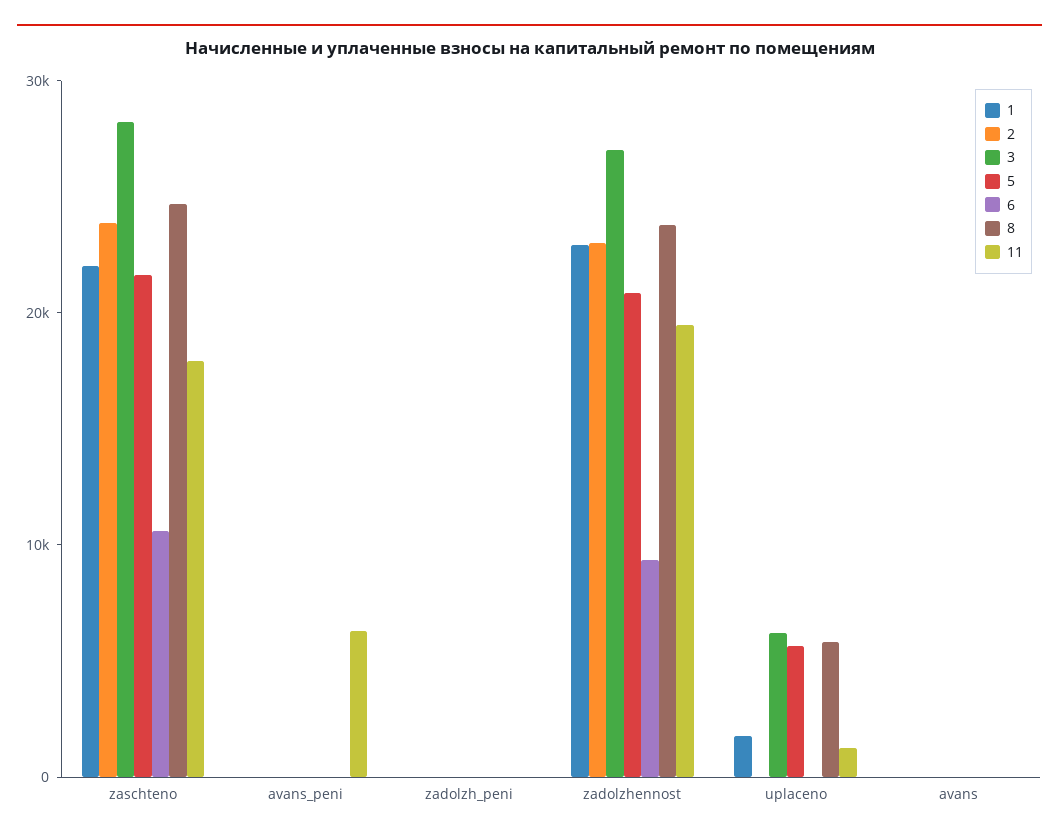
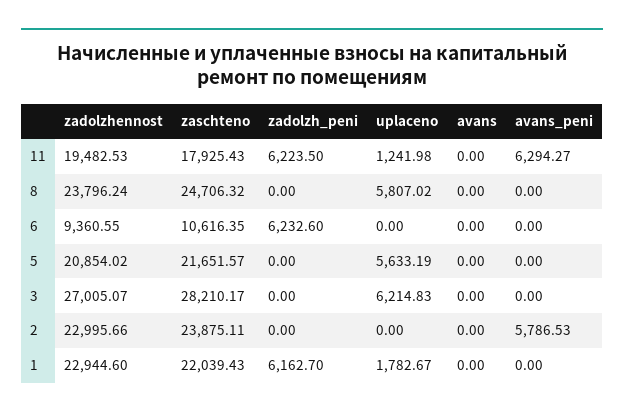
  {
    "1": {
      "zaschteno": 22039.43,
      "avans_peni": 0,
-     "zadolzh_peni": 0,
+     "zadolzh_peni": 6162.7,
      "zadolzhennost": 22944.6,
      "uplaceno": 1782.67,
      "avans": 0
    },
    "2": {
      "zaschteno": 23875.11,
-     "avans_peni": 0,
+     "avans_peni": 5786.53,
      "zadolzh_peni": 0,
      "zadolzhennost": 22995.66,
      "uplaceno": 0,
      "avans": 0
    },
    "3": {
      "zaschteno": 28210.17,
      "avans_peni": 0,
      "zadolzh_peni": 0,
      "zadolzhennost": 27005.07,
      "uplaceno": 6214.83,
      "avans": 0
    },
    "5": {
      "zaschteno": 21651.57,
      "avans_peni": 0,
      "zadolzh_peni": 0,
      "zadolzhennost": 20854.02,
      "uplaceno": 5633.19,
      "avans": 0
    },
    "6": {
      "zaschteno": 10616.35,
      "avans_peni": 0,
-     "zadolzh_peni": 0,
+     "zadolzh_peni": 6232.6,
      "zadolzhennost": 9360.55,
      "uplaceno": 0,
      "avans": 0
    },
    "8": {
      "zaschteno": 24706.32,
      "avans_peni": 0,
      "zadolzh_peni": 0,
      "zadolzhennost": 23796.24,
      "uplaceno": 5807.02,
      "avans": 0
    },
    "11": {
      "zaschteno": 17925.43,
      "avans_peni": 6294.27,
-     "zadolzh_peni": 0,
+     "zadolzh_peni": 6223.5,
      "zadolzhennost": 19482.53,
      "uplaceno": 1241.98,
      "avans": 0
    }
  }

